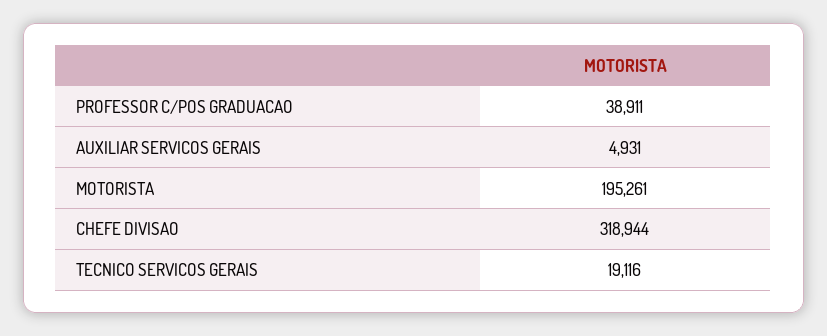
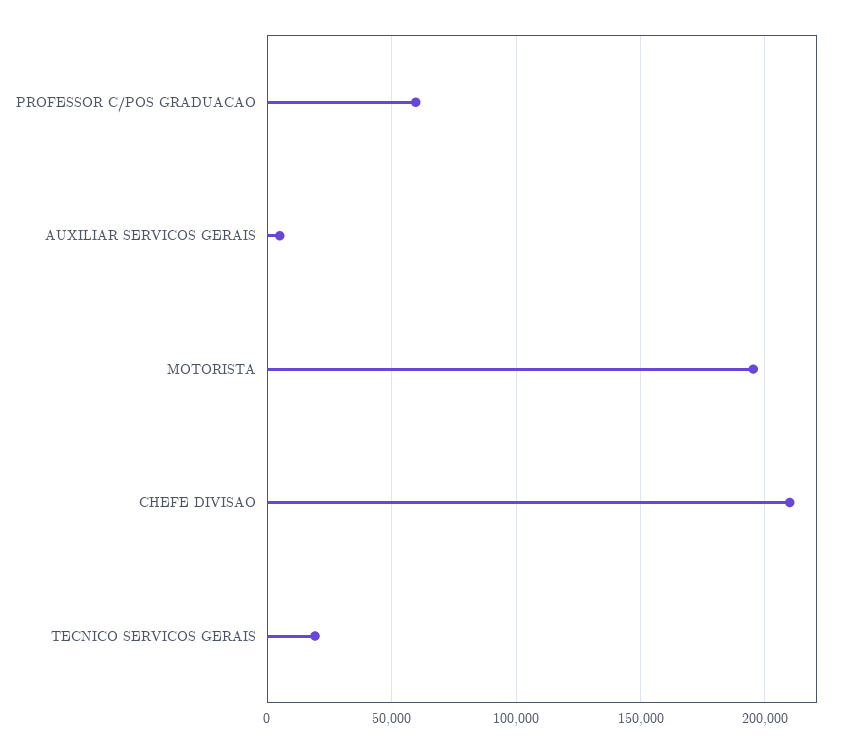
  {
-   "PROFESSOR C/POS GRADUACAO": 38911,
+   "PROFESSOR C/POS GRADUACAO": 60000,
    "AUXILIAR SERVICOS GERAIS": 4931,
    "MOTORISTA": 195261,
-   "CHEFE DIVISAO": 318944,
+   "CHEFE DIVISAO": 210000,
    "TECNICO SERVICOS GERAIS": 19116
  }

